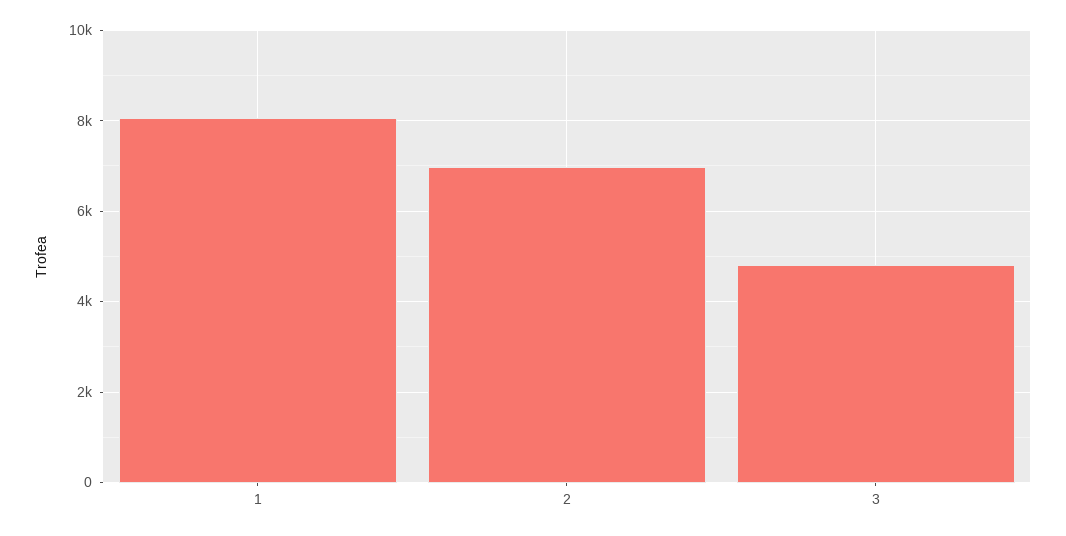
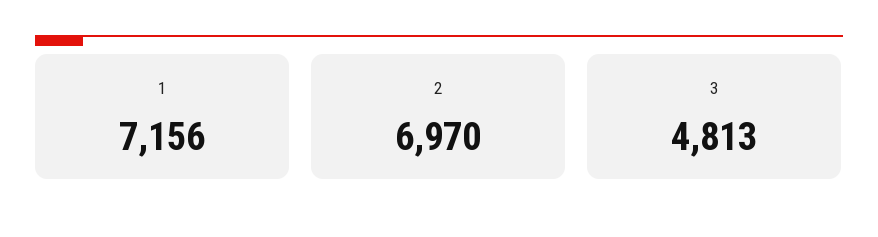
  {
-   "1": 8000,
+   "1": 7156,
    "2": 6970,
    "3": 4813
  }

